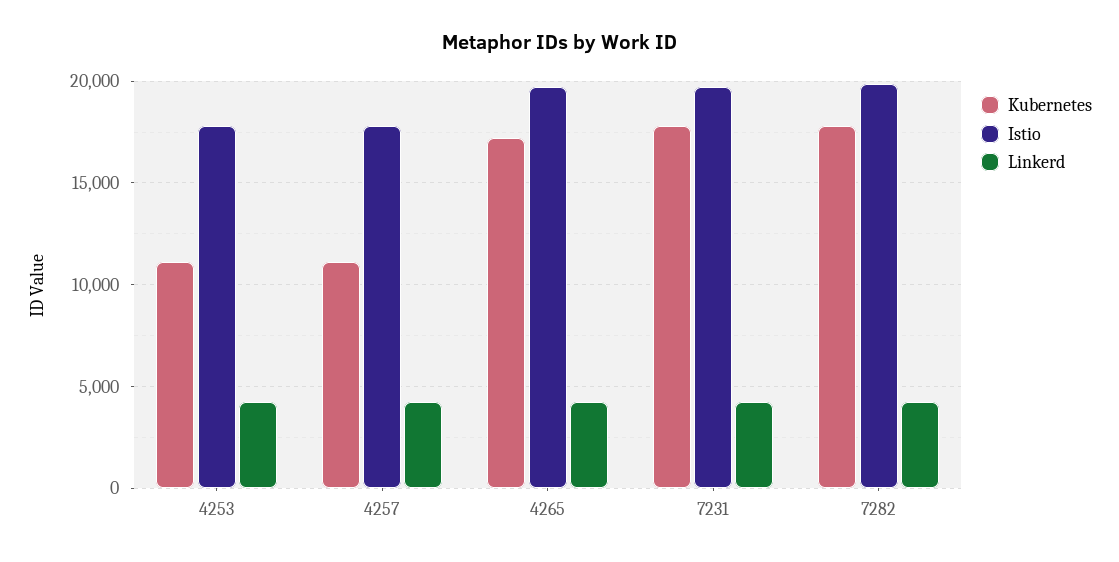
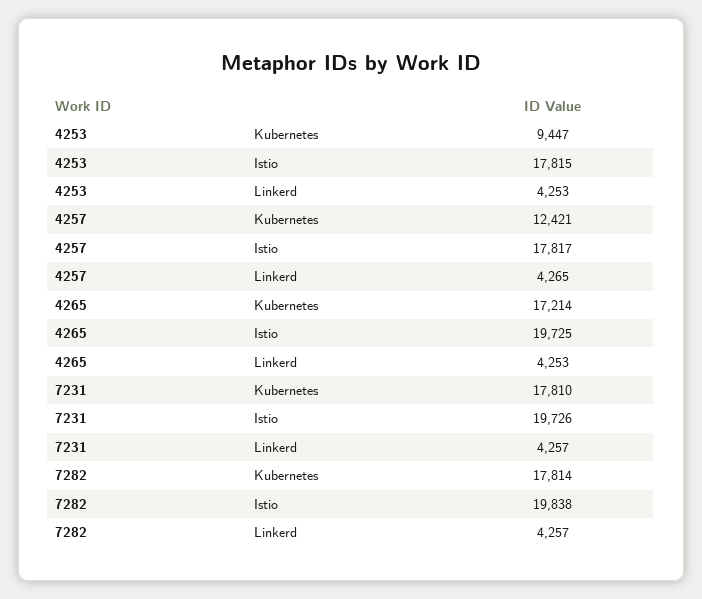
  {
    "Kubernetes": {
-     "4253": 11000,
+     "4253": 9447,
-     "4257": 11000,
+     "4257": 12421,
      "4265": 17214,
      "7231": 17810,
      "7282": 17814
    },
    "Istio": {
      "4253": 17815,
      "4257": 17817,
      "4265": 19725,
      "7231": 19726,
      "7282": 19838
    },
    "Linkerd": {
      "4253": 4253,
      "4257": 4265,
      "4265": 4253,
      "7231": 4257,
      "7282": 4257
    }
  }

